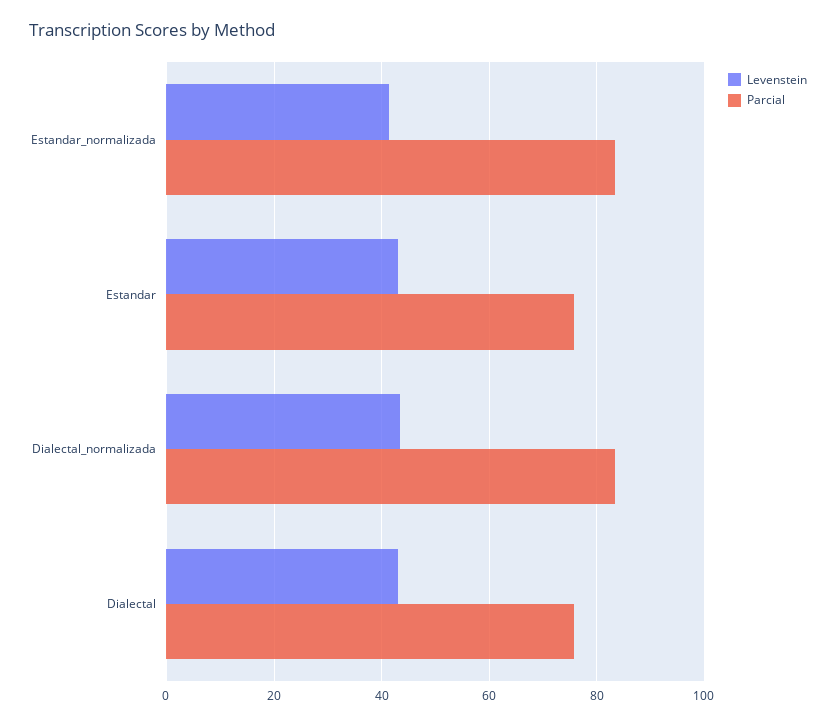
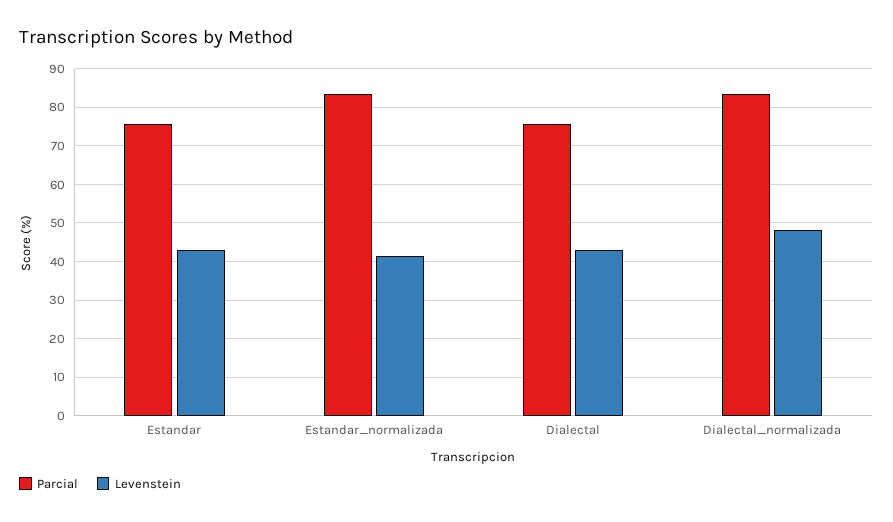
  {
    "Levenstein": {
      "Estandar_normalizada": 42,
      "Estandar": 44,
-     "Dialectal_normalizada": 44,
+     "Dialectal_normalizada": 48,
      "Dialectal": 44
    },
    "Parcial": {
      "Estandar_normalizada": 84,
      "Estandar": 76,
      "Dialectal_normalizada": 84,
      "Dialectal": 76
    }
  }

